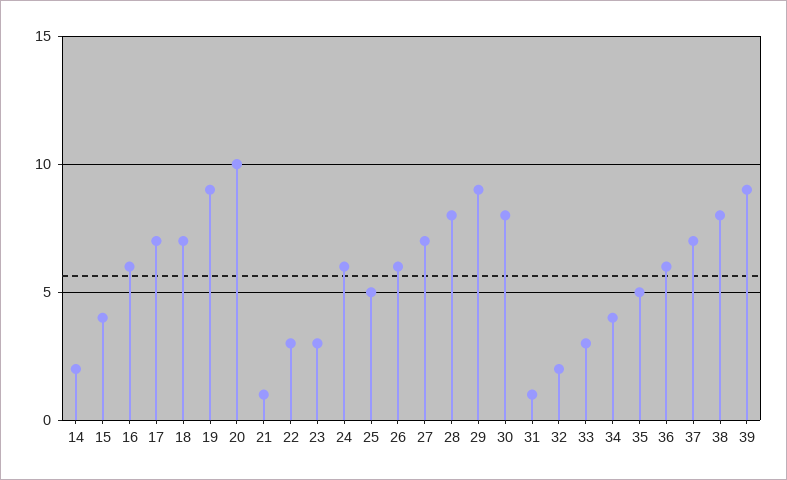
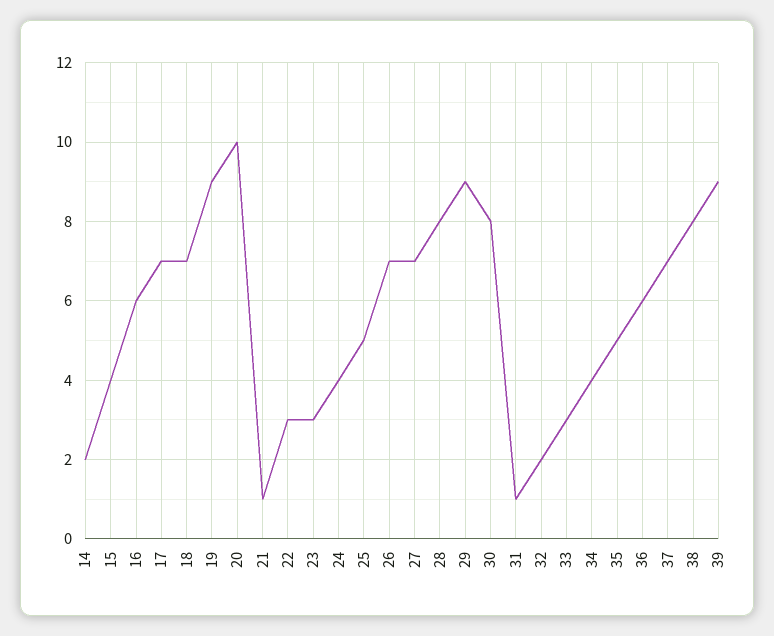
  {
    "14": 2,
    "15": 4,
    "16": 6,
    "17": 7,
    "18": 7,
    "19": 9,
    "20": 10,
    "21": 1,
    "22": 3,
    "23": 3,
-   "24": 6,
+   "24": 4,
    "25": 5,
-   "26": 6,
+   "26": 7,
    "27": 7,
    "28": 8,
    "29": 9,
    "30": 8,
    "31": 1,
    "32": 2,
    "33": 3,
    "34": 4,
    "35": 5,
    "36": 6,
    "37": 7,
    "38": 8,
    "39": 9
  }

